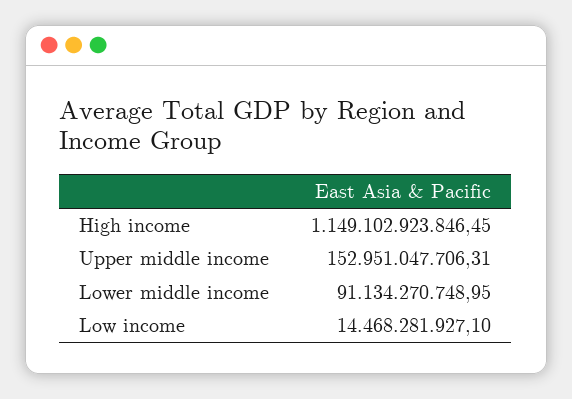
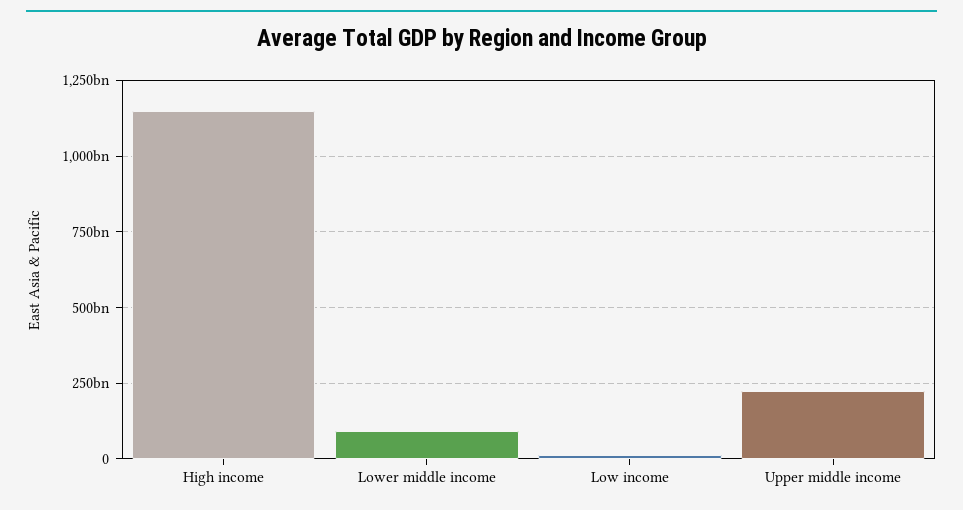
  {
    "High income": 1149102923846.45,
-   "Upper middle income": 152951047706.31,
+   "Upper middle income": 225000000000,
    "Lower middle income": 91134270748.95,
    "Low income": 14468281927.1
  }

